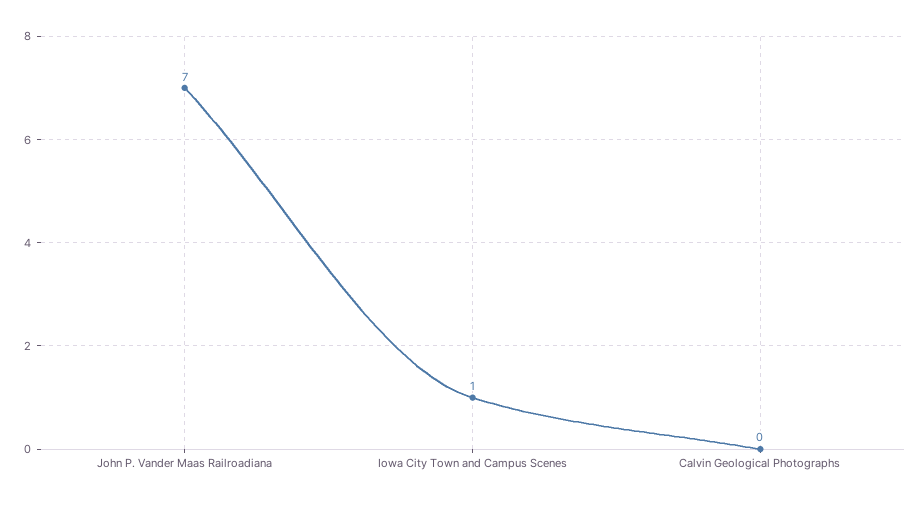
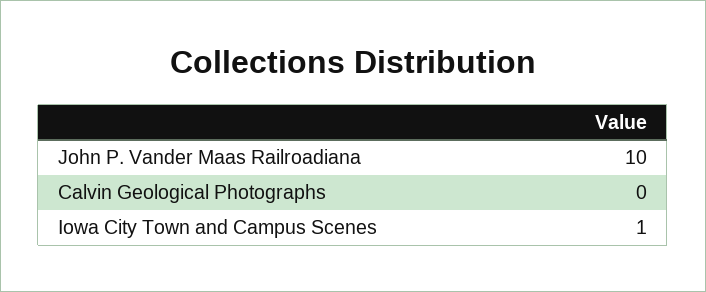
  {
-   "John P. Vander Maas Railroadiana": 7,
+   "John P. Vander Maas Railroadiana": 10,
    "Iowa City Town and Campus Scenes": 1,
    "Calvin Geological Photographs": 0
  }

